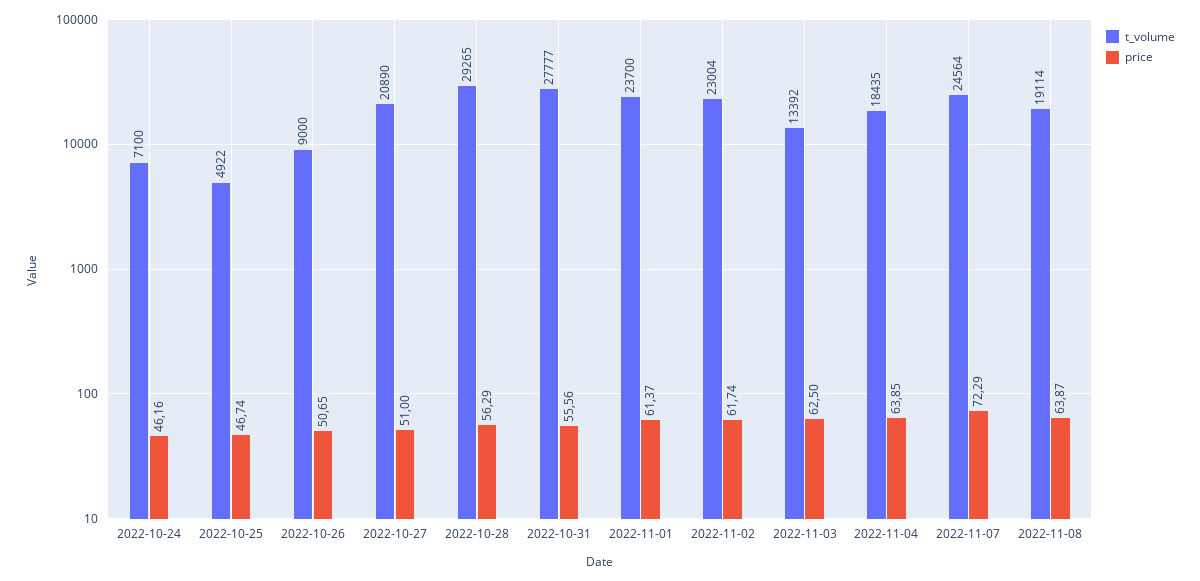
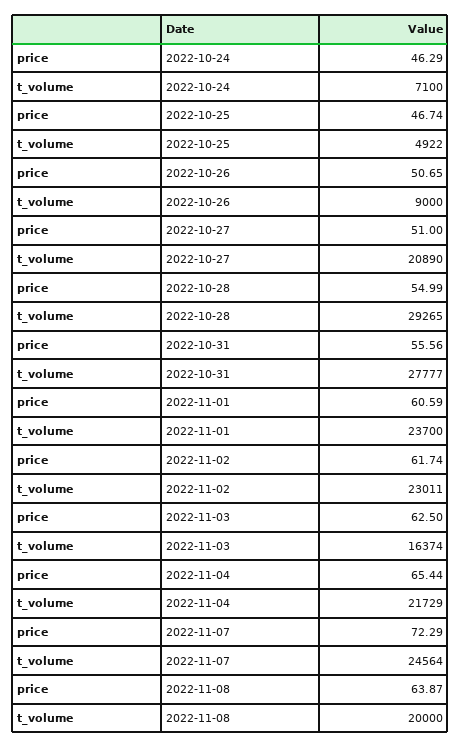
  {
    "t_volume": {
      "2022-10-24": 7100,
      "2022-10-25": 4922,
      "2022-10-26": 9000,
      "2022-10-27": 20890,
      "2022-10-28": 29265,
      "2022-10-31": 27777,
      "2022-11-01": 23700,
-     "2022-11-02": 23004,
+     "2022-11-02": 23011,
-     "2022-11-03": 13392,
+     "2022-11-03": 16374,
-     "2022-11-04": 18435,
+     "2022-11-04": 21729,
      "2022-11-07": 24564,
-     "2022-11-08": 19114
+     "2022-11-08": 20000
    },
    "price": {
-     "2022-10-24": 46.16,
+     "2022-10-24": 46.29,
      "2022-10-25": 46.74,
      "2022-10-26": 50.65,
      "2022-10-27": 51,
-     "2022-10-28": 56.29,
+     "2022-10-28": 54.99,
      "2022-10-31": 55.56,
-     "2022-11-01": 61.37,
+     "2022-11-01": 60.59,
      "2022-11-02": 61.74,
      "2022-11-03": 62.5,
-     "2022-11-04": 63.85,
+     "2022-11-04": 65.44,
      "2022-11-07": 72.29,
      "2022-11-08": 63.87
    }
  }

